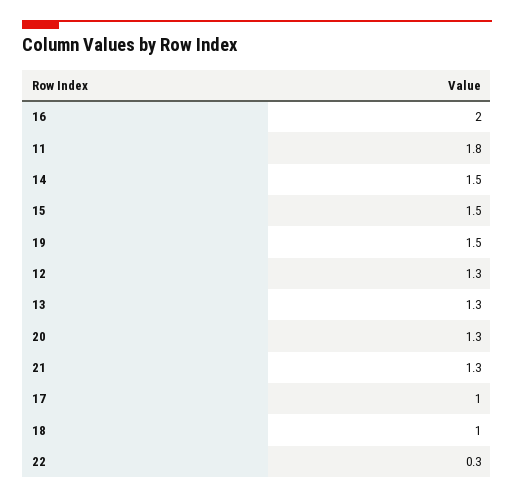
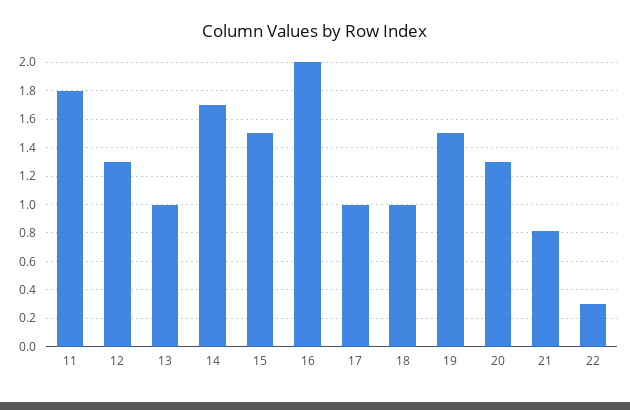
  {
    "16": 2,
    "11": 1.8,
-   "14": 1.5,
+   "14": 1.7,
    "15": 1.5,
    "19": 1.5,
    "12": 1.3,
-   "13": 1.3,
+   "13": 1,
    "20": 1.3,
-   "21": 1.3,
+   "21": 0.8,
    "17": 1,
    "18": 1,
    "22": 0.3
  }

